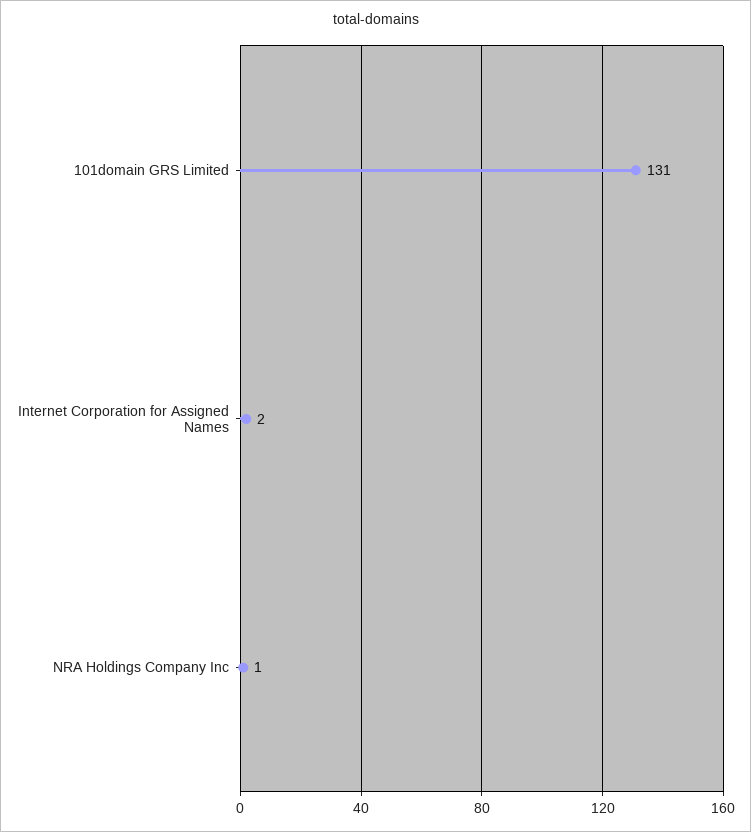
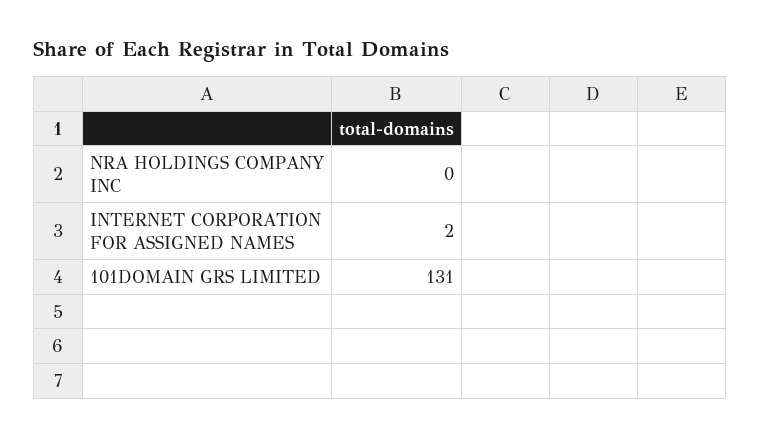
  {
    "101domain GRS Limited": 131,
    "Internet Corporation for Assigned Names": 2,
-   "NRA Holdings Company Inc": 1
+   "NRA Holdings Company Inc": 0
  }

